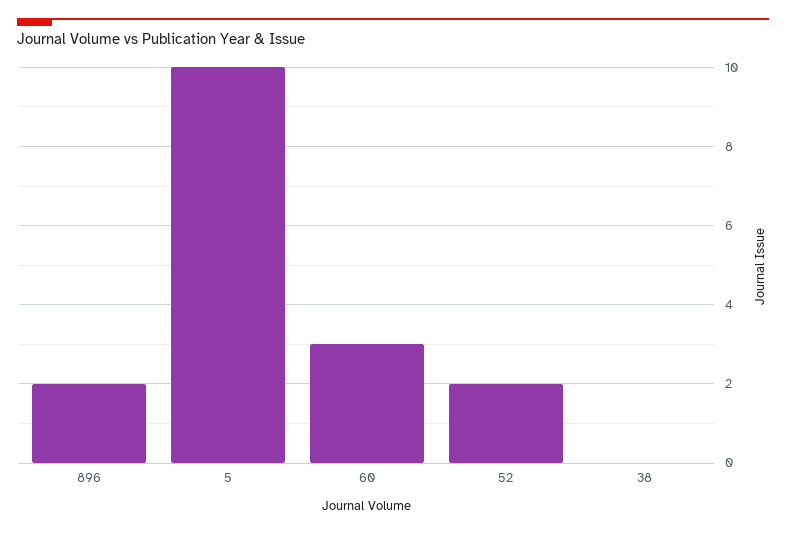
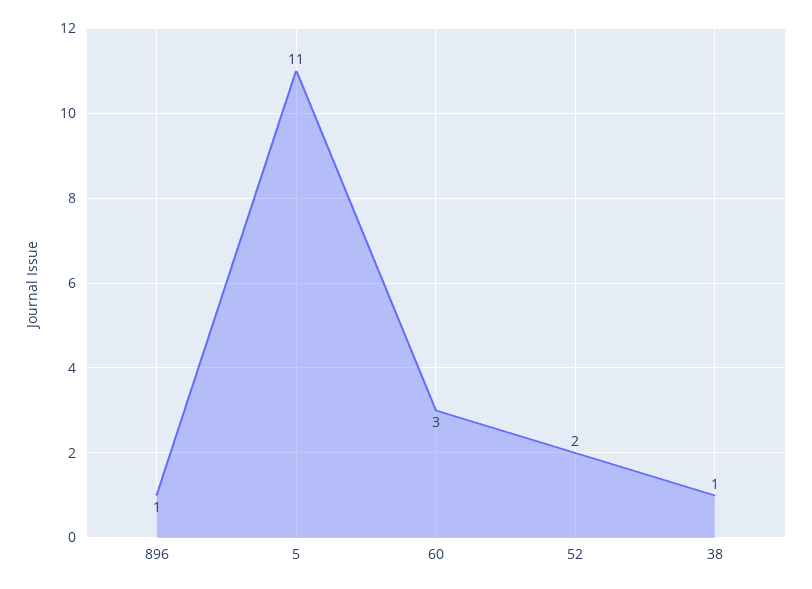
  {
-   "896": 2,
+   "896": 1,
-   "5": 10,
+   "5": 11,
    "60": 3,
    "52": 2,
-   "38": 0
+   "38": 1
  }

